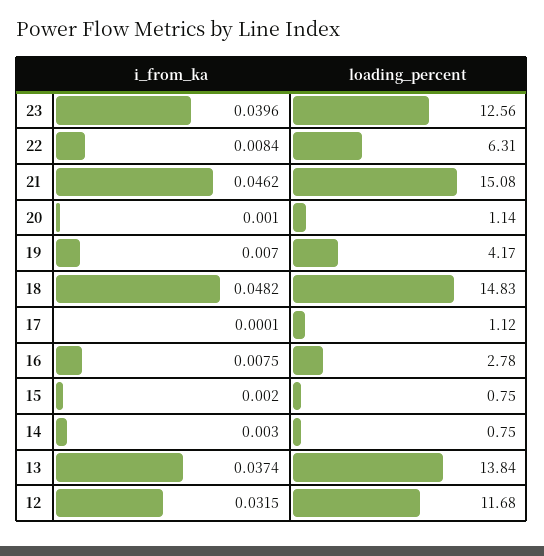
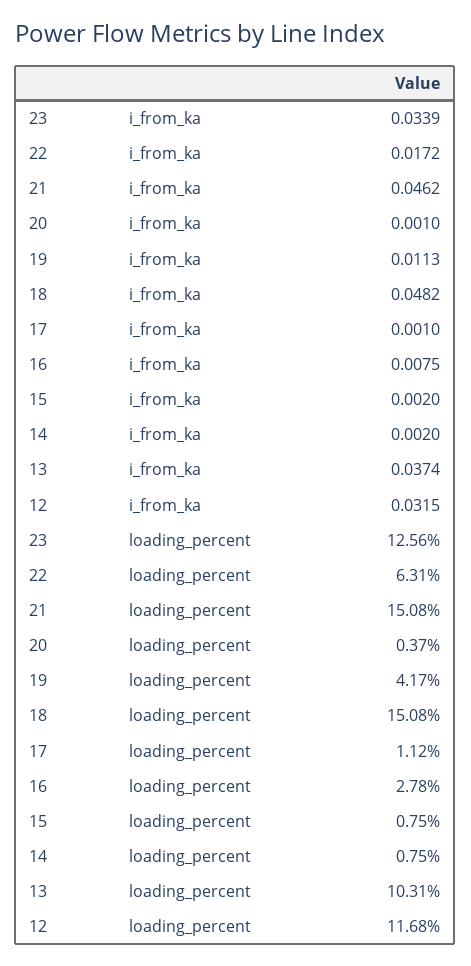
  {
    "i_from_ka": {
-     "23": 0.0396,
+     "23": 0.0339,
-     "22": 0.0084,
+     "22": 0.0172,
      "21": 0.0462,
      "20": 0.001,
-     "19": 0.007,
+     "19": 0.0113,
      "18": 0.0482,
-     "17": 0.0001,
+     "17": 0.001,
      "16": 0.0075,
      "15": 0.002,
-     "14": 0.003,
+     "14": 0.002,
      "13": 0.0374,
      "12": 0.0315
    },
    "loading_percent": {
      "23": 12.56,
      "22": 6.31,
      "21": 15.08,
-     "20": 1.14,
+     "20": 0.37,
      "19": 4.17,
-     "18": 14.83,
+     "18": 15.08,
      "17": 1.12,
      "16": 2.78,
      "15": 0.75,
      "14": 0.75,
-     "13": 13.84,
+     "13": 10.31,
      "12": 11.68
    }
  }

